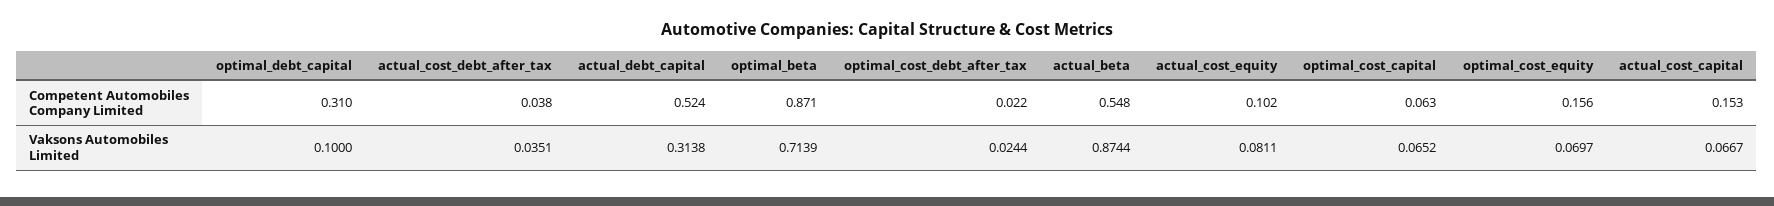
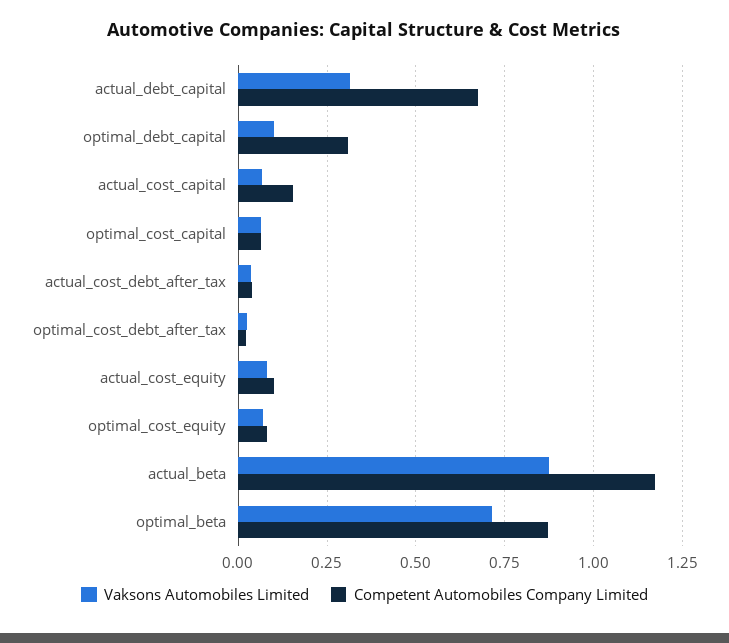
  {
    "Competent Automobiles Company Limited": {
      "optimal_debt_capital": 0.31,
      "actual_cost_debt_after_tax": 0.038,
-     "actual_debt_capital": 0.524,
+     "actual_debt_capital": 0.675,
      "optimal_beta": 0.871,
      "optimal_cost_debt_after_tax": 0.022,
-     "actual_beta": 0.548,
+     "actual_beta": 1.175,
      "actual_cost_equity": 0.102,
      "optimal_cost_capital": 0.063,
-     "optimal_cost_equity": 0.156,
+     "optimal_cost_equity": 0.075,
      "actual_cost_capital": 0.153
    },
    "Vaksons Automobiles Limited": {
      "optimal_debt_capital": 0.1,
      "actual_cost_debt_after_tax": 0.0351,
      "actual_debt_capital": 0.3138,
      "optimal_beta": 0.7139,
      "optimal_cost_debt_after_tax": 0.0244,
      "actual_beta": 0.8744,
      "actual_cost_equity": 0.0811,
      "optimal_cost_capital": 0.0652,
      "optimal_cost_equity": 0.0697,
      "actual_cost_capital": 0.0667
    }
  }

